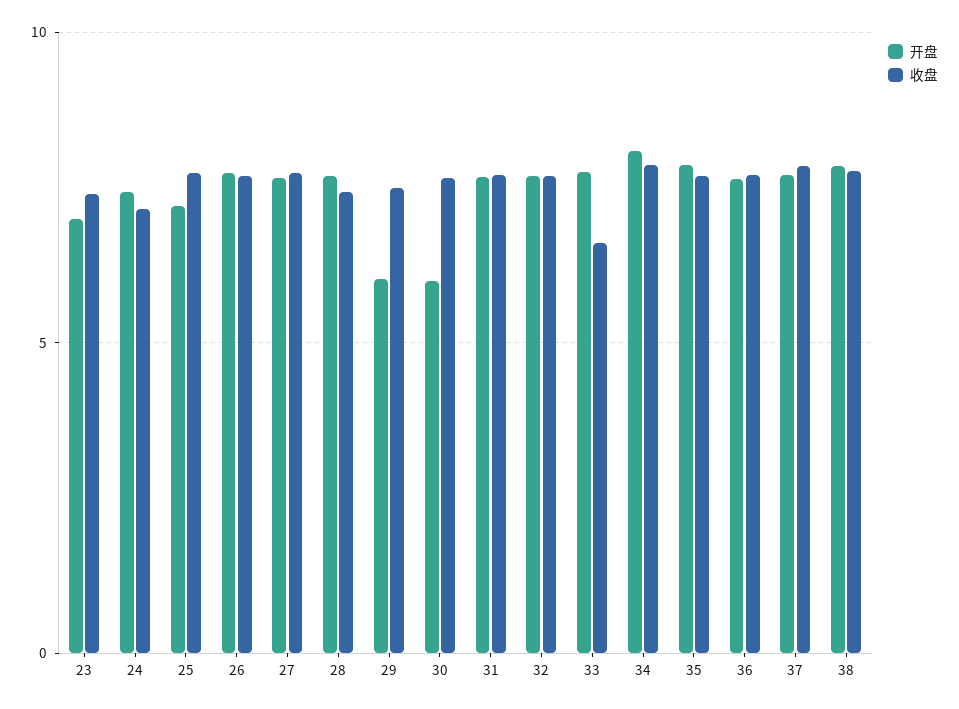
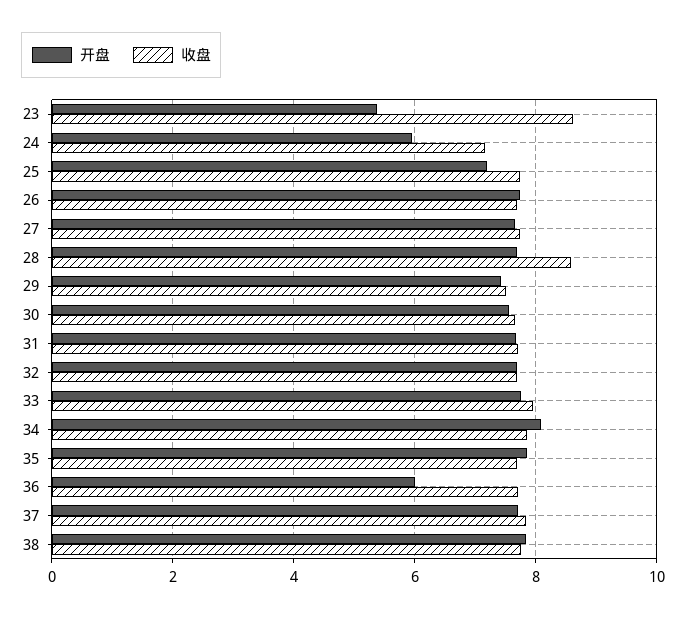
  {
    "开盘": {
-     "23": 7,
+     "23": 5.4,
-     "24": 7.5,
+     "24": 6,
      "25": 7.2,
      "26": 7.8,
      "27": 7.6,
      "28": 7.6,
-     "29": 6,
+     "29": 7.4,
-     "30": 6,
+     "30": 7.6,
      "31": 7.6,
      "32": 7.6,
      "33": 7.8,
      "34": 8,
      "35": 7.8,
-     "36": 7.5,
+     "36": 6,
      "37": 7.8,
      "38": 7.8
    },
    "收盘": {
-     "23": 7.5,
+     "23": 8.6,
      "24": 7.2,
      "25": 7.8,
      "26": 7.6,
      "27": 7.8,
-     "28": 7.5,
+     "28": 8.6,
      "29": 7.6,
      "30": 7.6,
      "31": 7.8,
      "32": 7.6,
-     "33": 6.5,
+     "33": 8,
      "34": 7.8,
      "35": 7.6,
      "36": 7.8,
      "37": 7.8,
      "38": 7.8
    }
  }

